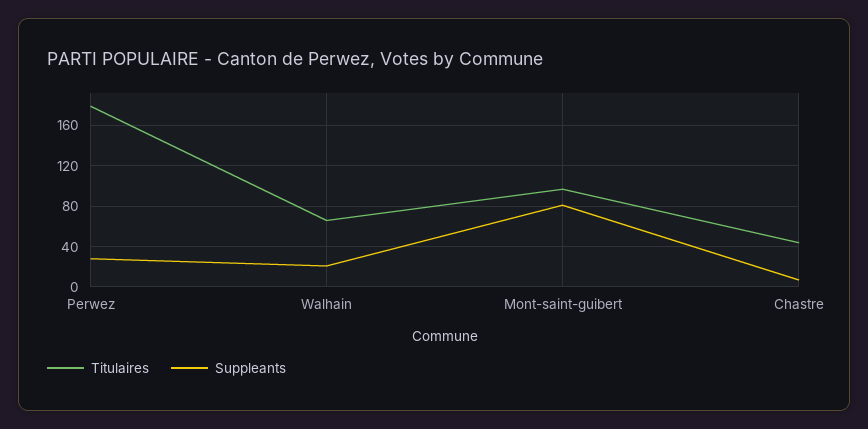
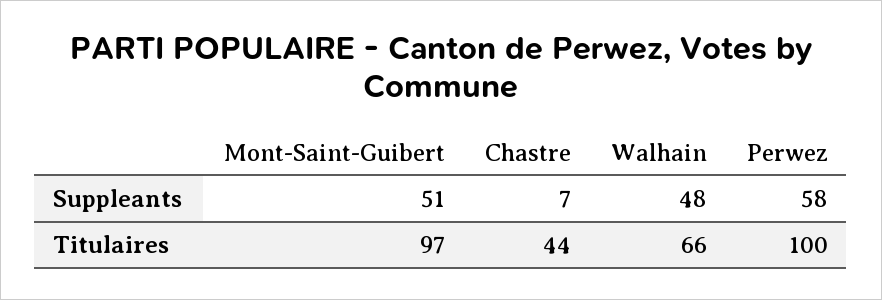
  {
    "Titulaires": {
-     "Perwez": 180,
+     "Perwez": 100,
      "Walhain": 66,
      "Mont-saint-guibert": 97,
      "Chastre": 44
    },
    "Suppleants": {
-     "Perwez": 30,
+     "Perwez": 58,
-     "Walhain": 20,
+     "Walhain": 48,
-     "Mont-saint-guibert": 80,
+     "Mont-saint-guibert": 51,
      "Chastre": 7
    }
  }

